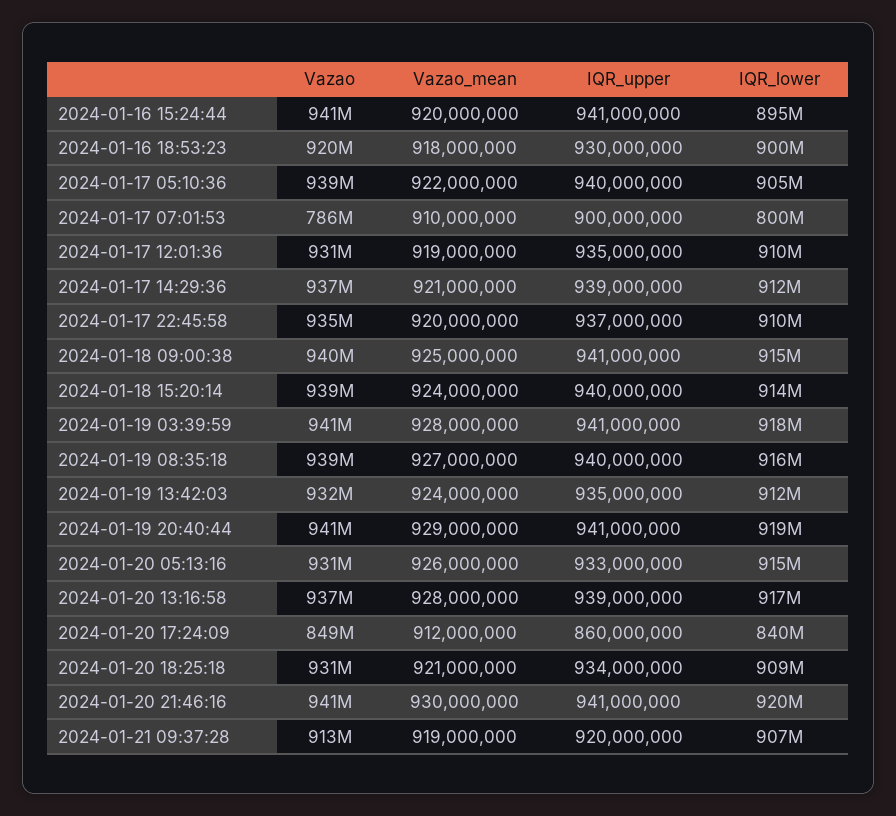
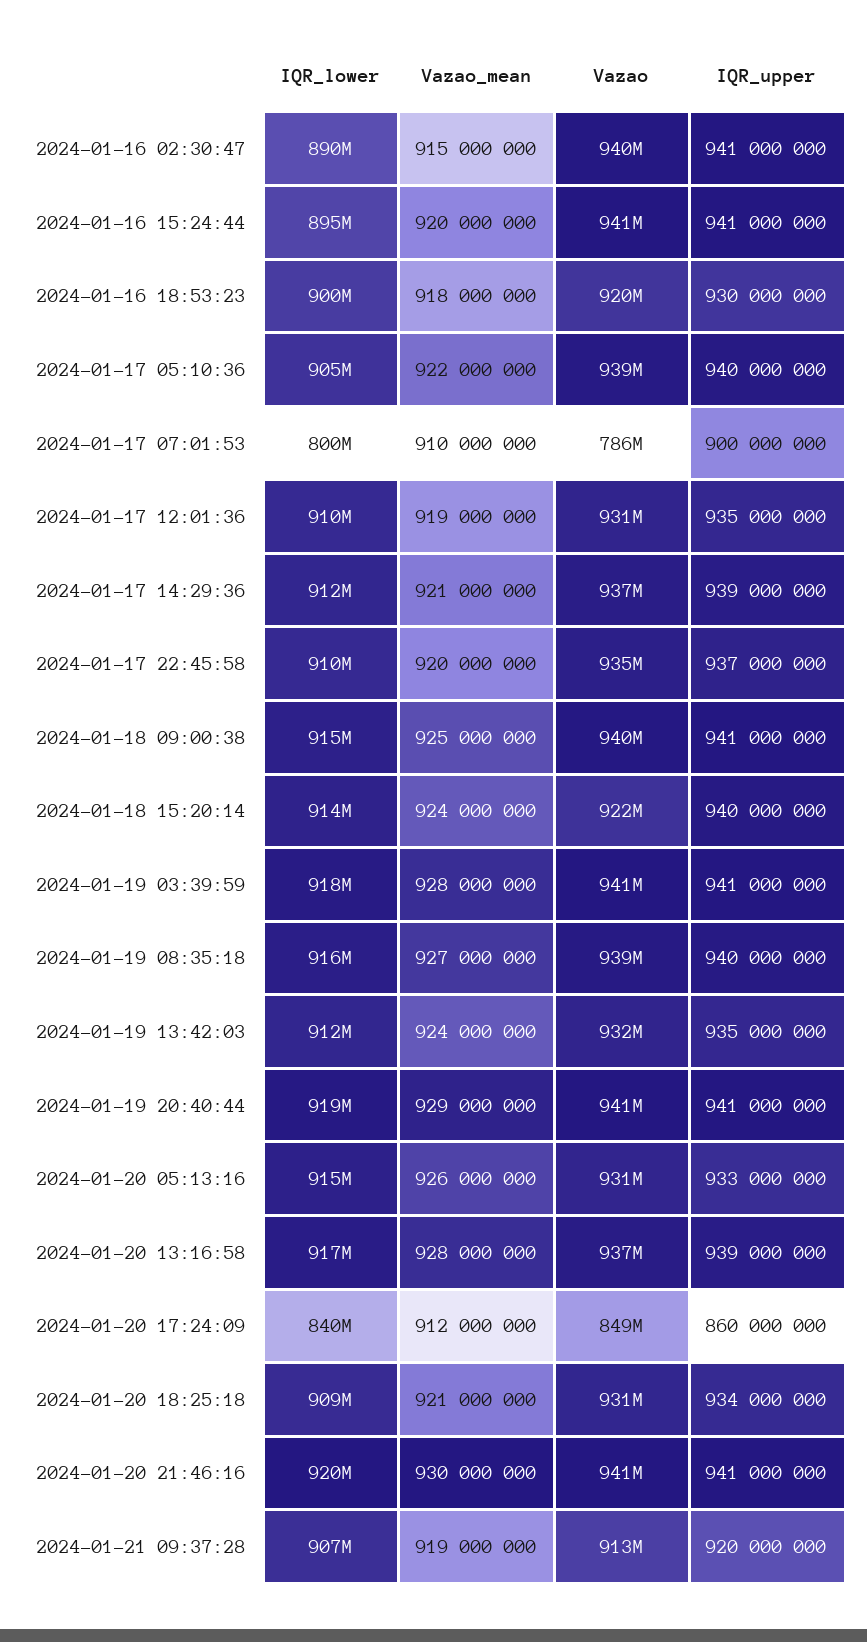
  {
    "Vazao": {
      "2024-01-16 15:24:44": 941000000,
      "2024-01-16 18:53:23": 920000000,
      "2024-01-17 05:10:36": 939000000,
      "2024-01-17 07:01:53": 786000000,
      "2024-01-17 12:01:36": 931000000,
      "2024-01-17 14:29:36": 937000000,
      "2024-01-17 22:45:58": 935000000,
      "2024-01-18 09:00:38": 940000000,
-     "2024-01-18 15:20:14": 939000000,
+     "2024-01-18 15:20:14": 922000000,
      "2024-01-19 03:39:59": 941000000,
      "2024-01-19 08:35:18": 939000000,
      "2024-01-19 13:42:03": 932000000,
      "2024-01-19 20:40:44": 941000000,
      "2024-01-20 05:13:16": 931000000,
      "2024-01-20 13:16:58": 937000000,
      "2024-01-20 17:24:09": 849000000,
      "2024-01-20 18:25:18": 931000000,
      "2024-01-20 21:46:16": 941000000,
-     "2024-01-21 09:37:28": 913000000
+     "2024-01-21 09:37:28": 913000000,
+     "2024-01-16 02:30:47": 940000000
    },
    "Vazao_mean": {
      "2024-01-16 15:24:44": 920000000,
      "2024-01-16 18:53:23": 918000000,
      "2024-01-17 05:10:36": 922000000,
      "2024-01-17 07:01:53": 910000000,
      "2024-01-17 12:01:36": 919000000,
      "2024-01-17 14:29:36": 921000000,
      "2024-01-17 22:45:58": 920000000,
      "2024-01-18 09:00:38": 925000000,
      "2024-01-18 15:20:14": 924000000,
      "2024-01-19 03:39:59": 928000000,
      "2024-01-19 08:35:18": 927000000,
      "2024-01-19 13:42:03": 924000000,
      "2024-01-19 20:40:44": 929000000,
      "2024-01-20 05:13:16": 926000000,
      "2024-01-20 13:16:58": 928000000,
      "2024-01-20 17:24:09": 912000000,
      "2024-01-20 18:25:18": 921000000,
      "2024-01-20 21:46:16": 930000000,
-     "2024-01-21 09:37:28": 919000000
+     "2024-01-21 09:37:28": 919000000,
+     "2024-01-16 02:30:47": 915000000
    },
    "IQR_upper": {
      "2024-01-16 15:24:44": 941000000,
      "2024-01-16 18:53:23": 930000000,
      "2024-01-17 05:10:36": 940000000,
      "2024-01-17 07:01:53": 900000000,
      "2024-01-17 12:01:36": 935000000,
      "2024-01-17 14:29:36": 939000000,
      "2024-01-17 22:45:58": 937000000,
      "2024-01-18 09:00:38": 941000000,
      "2024-01-18 15:20:14": 940000000,
      "2024-01-19 03:39:59": 941000000,
      "2024-01-19 08:35:18": 940000000,
      "2024-01-19 13:42:03": 935000000,
      "2024-01-19 20:40:44": 941000000,
      "2024-01-20 05:13:16": 933000000,
      "2024-01-20 13:16:58": 939000000,
      "2024-01-20 17:24:09": 860000000,
      "2024-01-20 18:25:18": 934000000,
      "2024-01-20 21:46:16": 941000000,
-     "2024-01-21 09:37:28": 920000000
+     "2024-01-21 09:37:28": 920000000,
+     "2024-01-16 02:30:47": 941000000
    },
    "IQR_lower": {
      "2024-01-16 15:24:44": 895000000,
      "2024-01-16 18:53:23": 900000000,
      "2024-01-17 05:10:36": 905000000,
      "2024-01-17 07:01:53": 800000000,
      "2024-01-17 12:01:36": 910000000,
      "2024-01-17 14:29:36": 912000000,
      "2024-01-17 22:45:58": 910000000,
      "2024-01-18 09:00:38": 915000000,
      "2024-01-18 15:20:14": 914000000,
      "2024-01-19 03:39:59": 918000000,
      "2024-01-19 08:35:18": 916000000,
      "2024-01-19 13:42:03": 912000000,
      "2024-01-19 20:40:44": 919000000,
      "2024-01-20 05:13:16": 915000000,
      "2024-01-20 13:16:58": 917000000,
      "2024-01-20 17:24:09": 840000000,
      "2024-01-20 18:25:18": 909000000,
      "2024-01-20 21:46:16": 920000000,
-     "2024-01-21 09:37:28": 907000000
+     "2024-01-21 09:37:28": 907000000,
+     "2024-01-16 02:30:47": 890000000
    }
  }

